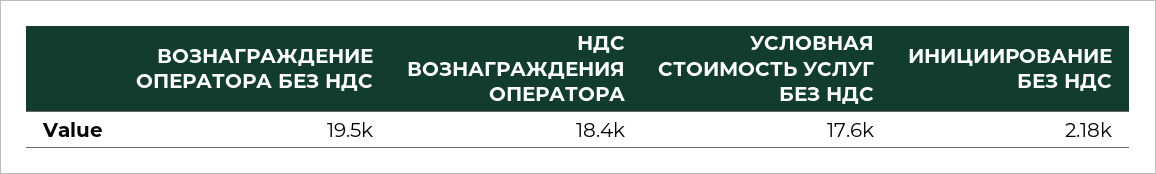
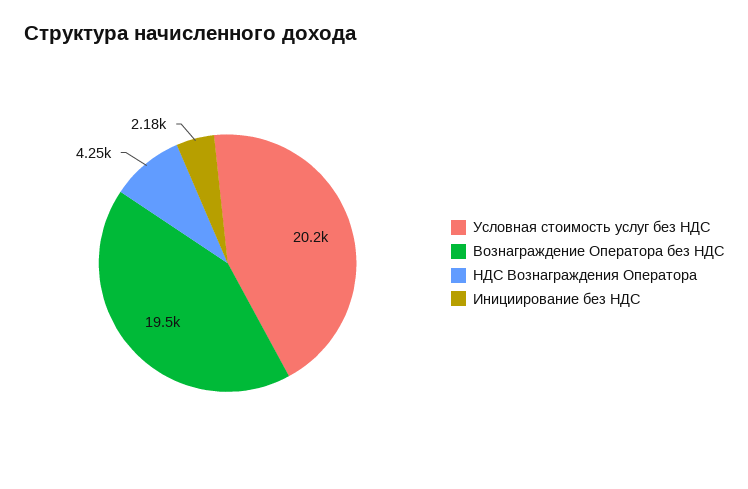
  {
    "ВОЗНАГРАЖДЕНИЕ ОПЕРАТОРА БЕЗ НДС": 19500,
-   "НДС ВОЗНАГРАЖДЕНИЯ ОПЕРАТОРА": 18400,
+   "НДС ВОЗНАГРАЖДЕНИЯ ОПЕРАТОРА": 4250,
-   "УСЛОВНАЯ СТОИМОСТЬ УСЛУГ БЕЗ НДС": 17600,
+   "УСЛОВНАЯ СТОИМОСТЬ УСЛУГ БЕЗ НДС": 20200,
    "ИНИЦИИРОВАНИЕ БЕЗ НДС": 2180
  }

